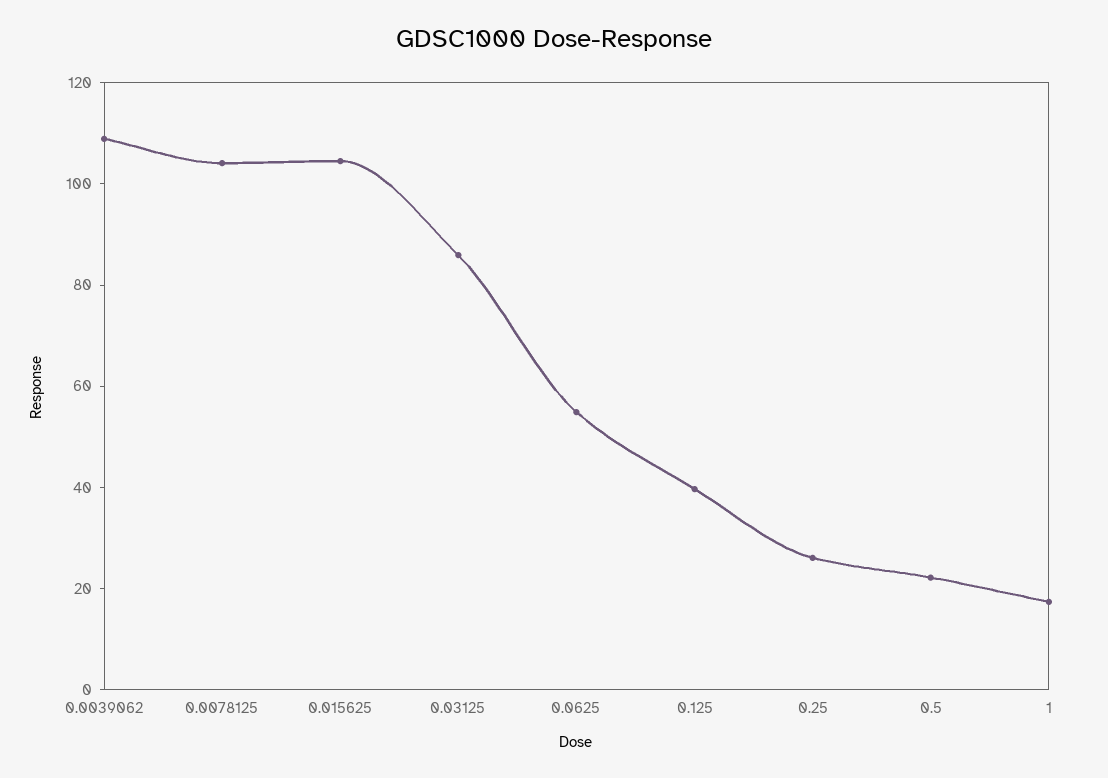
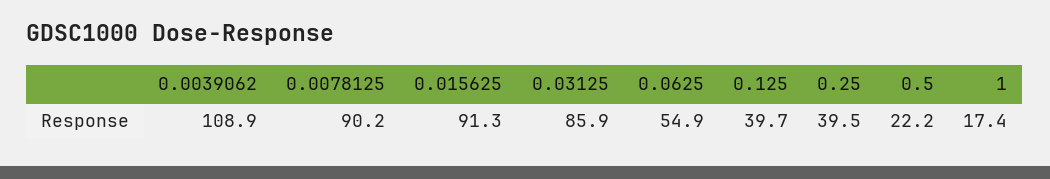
  {
    "0.0039062": 108.9,
-   "0.0078125": 105,
+   "0.0078125": 90.2,
-   "0.015625": 105,
+   "0.015625": 91.3,
    "0.03125": 85.9,
    "0.0625": 54.9,
    "0.125": 39.7,
-   "0.25": 25,
+   "0.25": 39.5,
    "0.5": 22.2,
    "1": 17.4
  }

